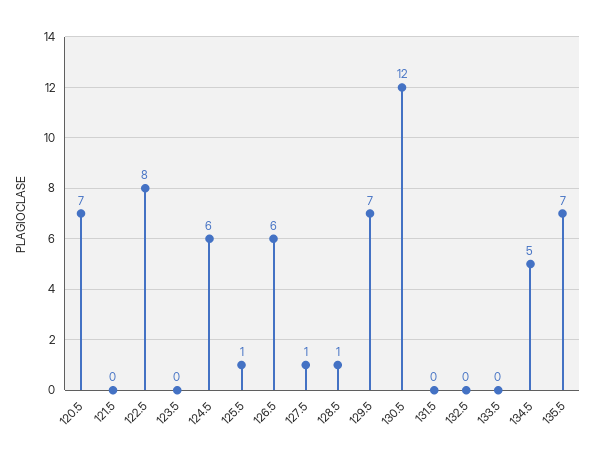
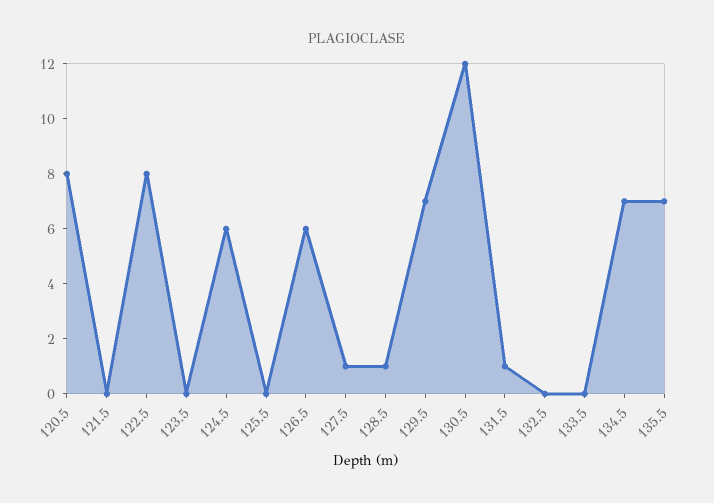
  {
-   "120.5": 7,
+   "120.5": 8,
    "121.5": 0,
    "122.5": 8,
    "123.5": 0,
    "124.5": 6,
-   "125.5": 1,
+   "125.5": 0,
    "126.5": 6,
    "127.5": 1,
    "128.5": 1,
    "129.5": 7,
    "130.5": 12,
-   "131.5": 0,
+   "131.5": 1,
    "132.5": 0,
    "133.5": 0,
-   "134.5": 5,
+   "134.5": 7,
    "135.5": 7
  }

